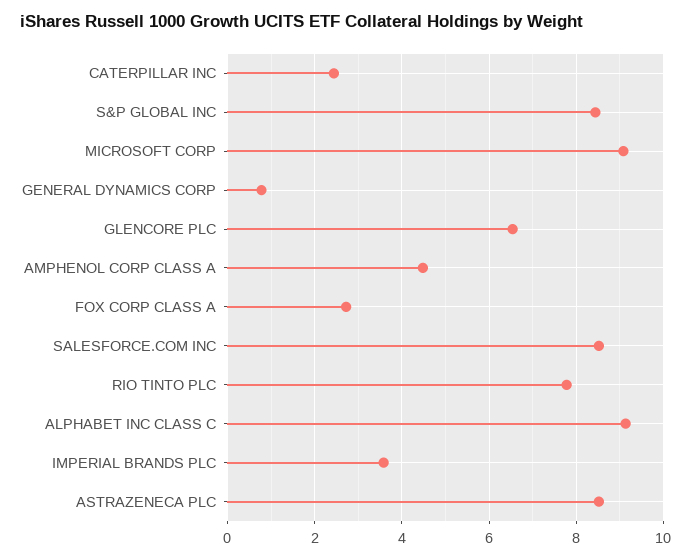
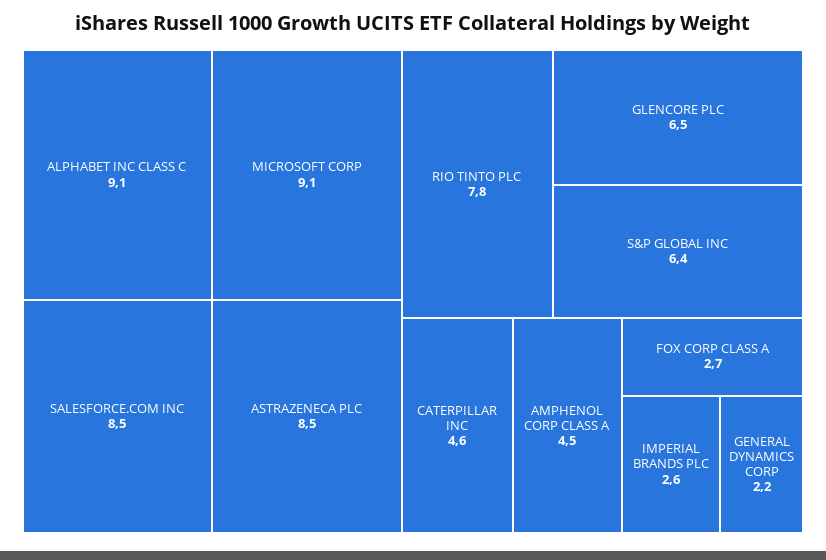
  {
-   "CATERPILLAR INC": 2.4,
+   "CATERPILLAR INC": 4.6,
-   "S&P GLOBAL INC": 8.4,
+   "S&P GLOBAL INC": 6.4,
    "MICROSOFT CORP": 9.1,
-   "GENERAL DYNAMICS CORP": 0.8,
+   "GENERAL DYNAMICS CORP": 2.2,
    "GLENCORE PLC": 6.5,
    "AMPHENOL CORP CLASS A": 4.5,
    "FOX CORP CLASS A": 2.7,
    "SALESFORCE.COM INC": 8.5,
    "RIO TINTO PLC": 7.8,
    "ALPHABET INC CLASS C": 9.1,
-   "IMPERIAL BRANDS PLC": 3.6,
+   "IMPERIAL BRANDS PLC": 2.6,
    "ASTRAZENECA PLC": 8.5
  }

